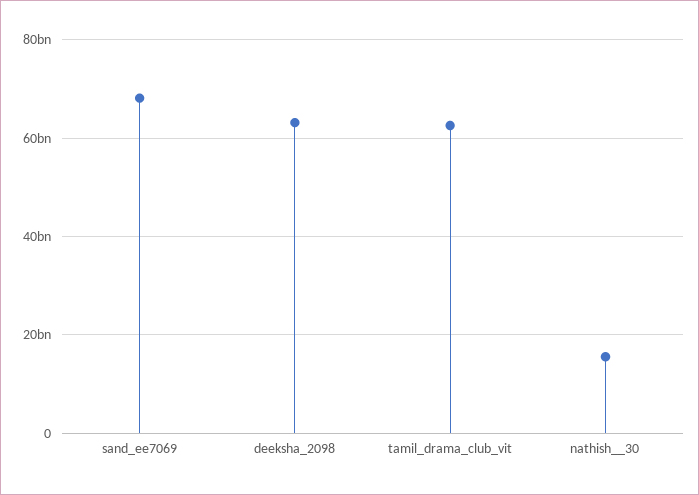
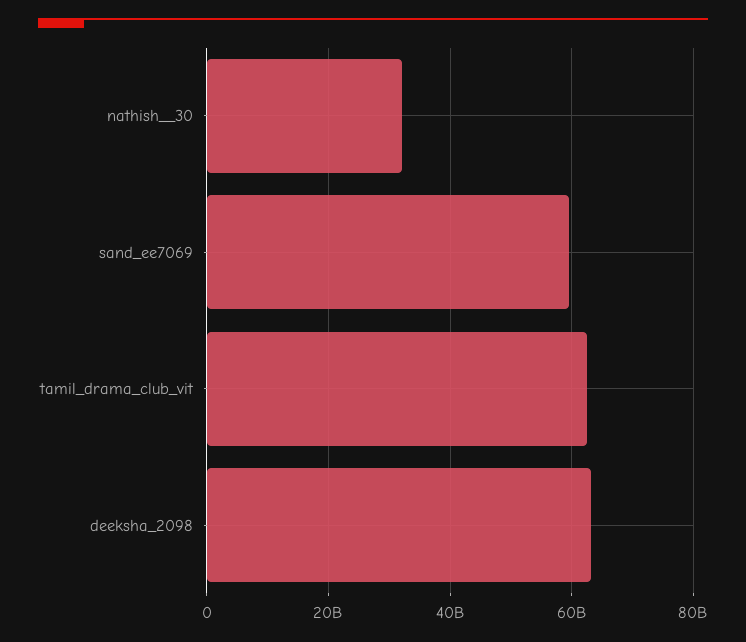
  {
-   "sand_ee7069": 68000000000,
+   "sand_ee7069": 60000000000,
    "deeksha_2098": 64000000000,
    "tamil_drama_club_vit": 62000000000,
-   "nathish__30": 16000000000
+   "nathish__30": 32000000000
  }

